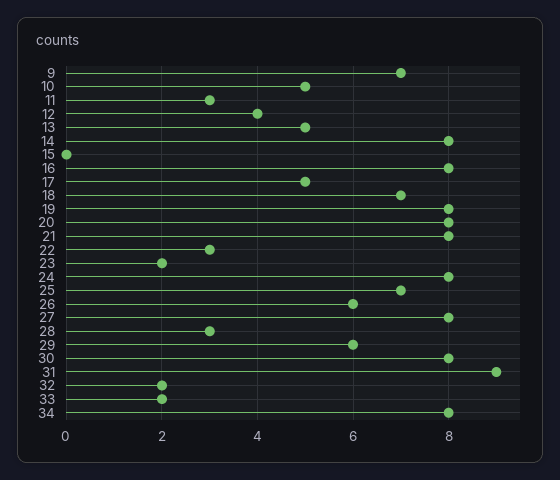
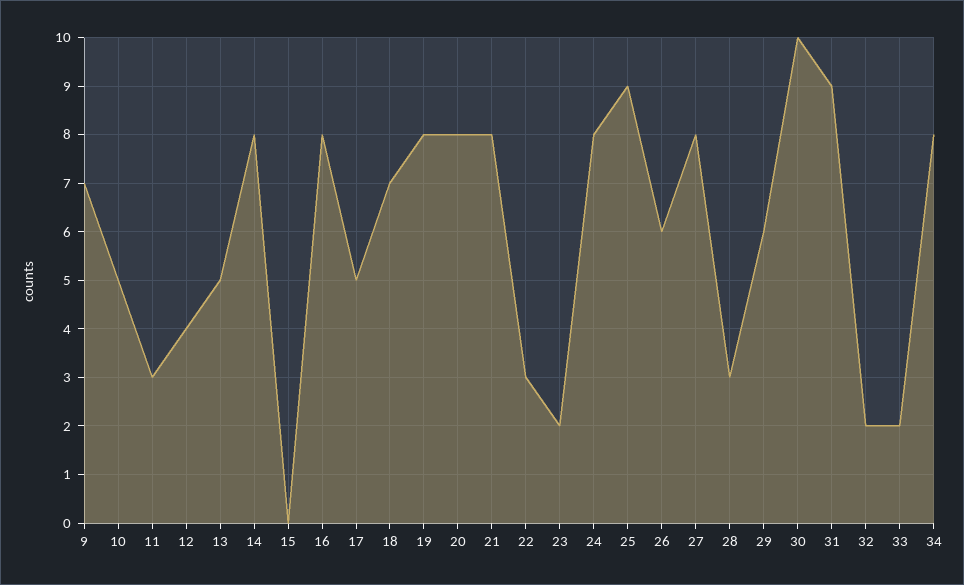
  {
    "9": 7,
    "10": 5,
    "11": 3,
    "12": 4,
    "13": 5,
    "14": 8,
    "15": 0,
    "16": 8,
    "17": 5,
    "18": 7,
    "19": 8,
    "20": 8,
    "21": 8,
    "22": 3,
    "23": 2,
    "24": 8,
-   "25": 7,
+   "25": 9,
    "26": 6,
    "27": 8,
    "28": 3,
    "29": 6,
-   "30": 8,
+   "30": 10,
    "31": 9,
    "32": 2,
    "33": 2,
    "34": 8
  }

